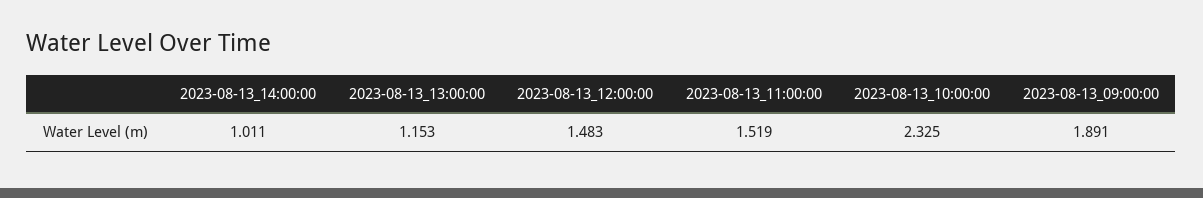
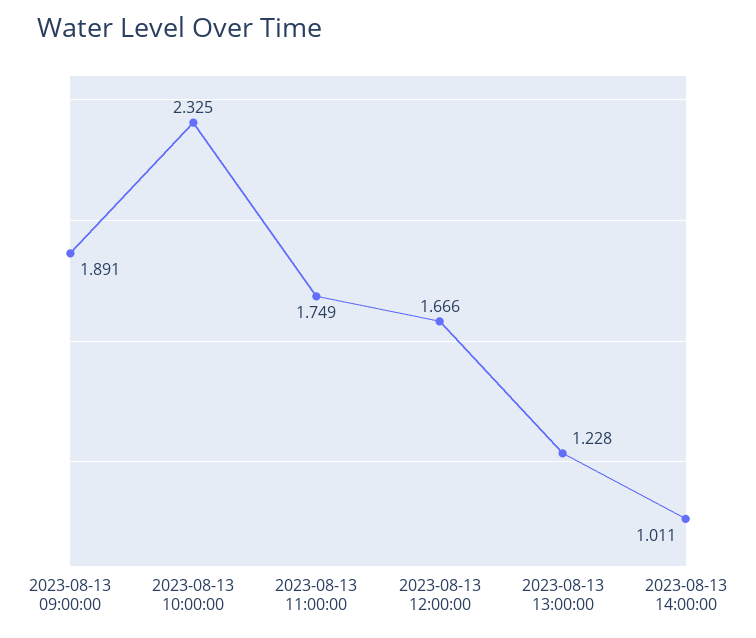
  {
    "2023-08-13_14:00:00": 1.011,
-   "2023-08-13_13:00:00": 1.153,
+   "2023-08-13_13:00:00": 1.228,
-   "2023-08-13_12:00:00": 1.483,
+   "2023-08-13_12:00:00": 1.666,
-   "2023-08-13_11:00:00": 1.519,
+   "2023-08-13_11:00:00": 1.749,
    "2023-08-13_10:00:00": 2.325,
    "2023-08-13_09:00:00": 1.891
  }

